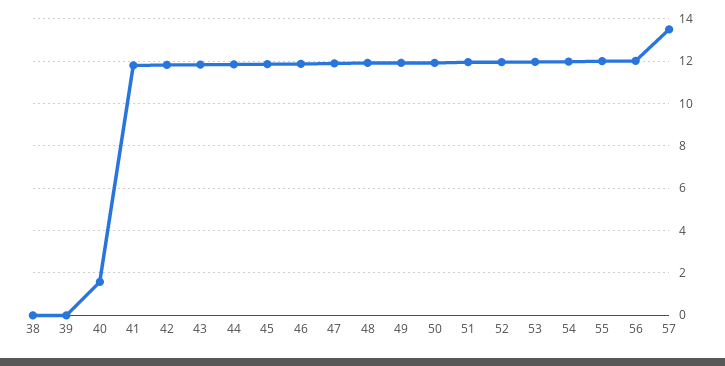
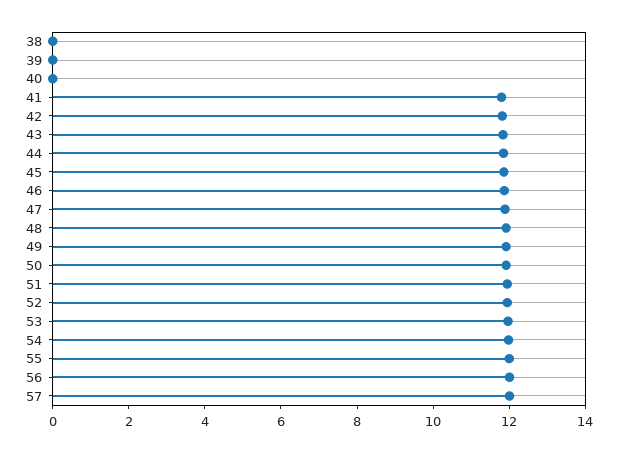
  {
    "38": 0,
    "39": 0,
-   "40": 1.5,
+   "40": 0,
    "41": 12,
    "42": 12,
    "43": 12,
    "44": 12,
    "45": 12,
    "46": 12,
    "47": 12,
    "48": 12,
    "49": 12,
    "50": 12,
    "51": 12,
    "52": 12,
    "53": 12,
    "54": 12,
    "55": 12,
    "56": 12,
-   "57": 13.5
+   "57": 12
  }

